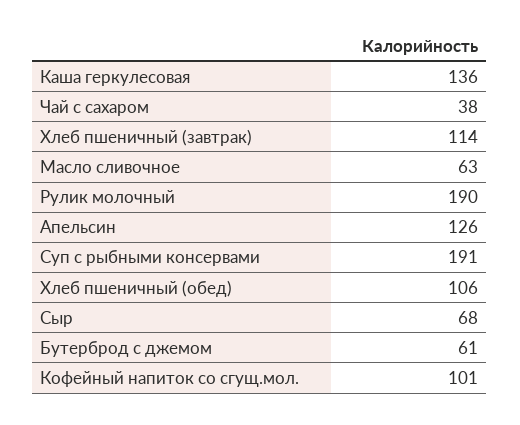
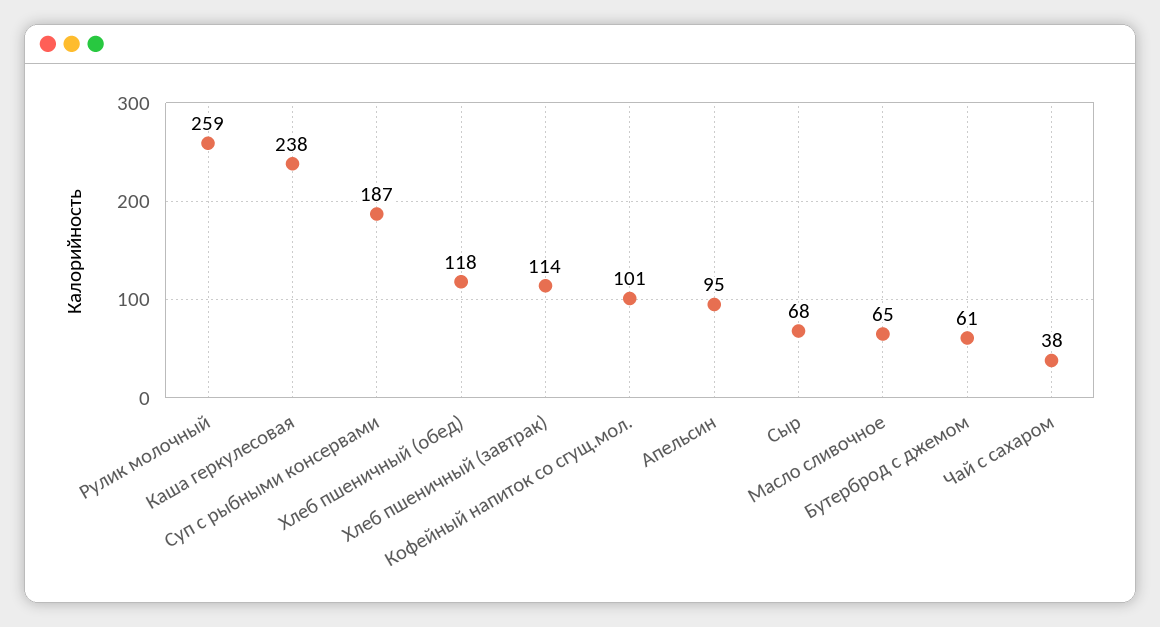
  {
-   "Каша геркулесовая": 136,
+   "Каша геркулесовая": 238,
    "Чай с сахаром": 38,
    "Хлеб пшеничный (завтрак)": 114,
-   "Масло сливочное": 63,
+   "Масло сливочное": 65,
-   "Рулик молочный": 190,
+   "Рулик молочный": 259,
-   "Апельсин": 126,
+   "Апельсин": 95,
-   "Суп с рыбными консервами": 191,
+   "Суп с рыбными консервами": 187,
-   "Хлеб пшеничный (обед)": 106,
+   "Хлеб пшеничный (обед)": 118,
    "Сыр": 68,
    "Бутерброд с джемом": 61,
    "Кофейный напиток со сгущ.мол.": 101
  }

